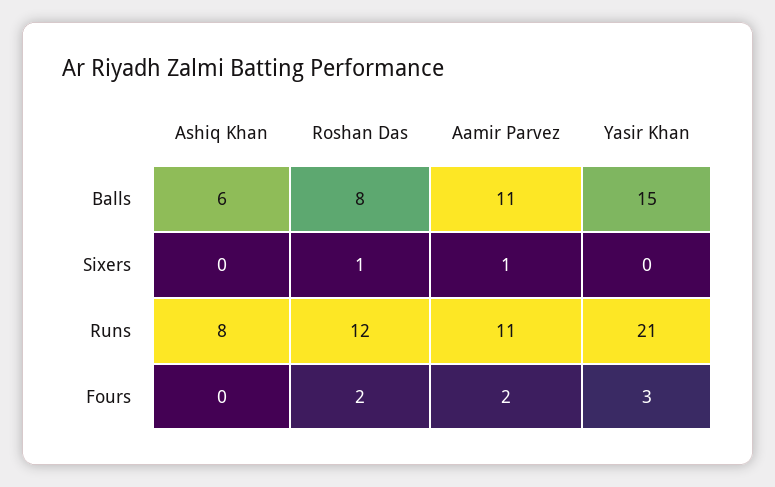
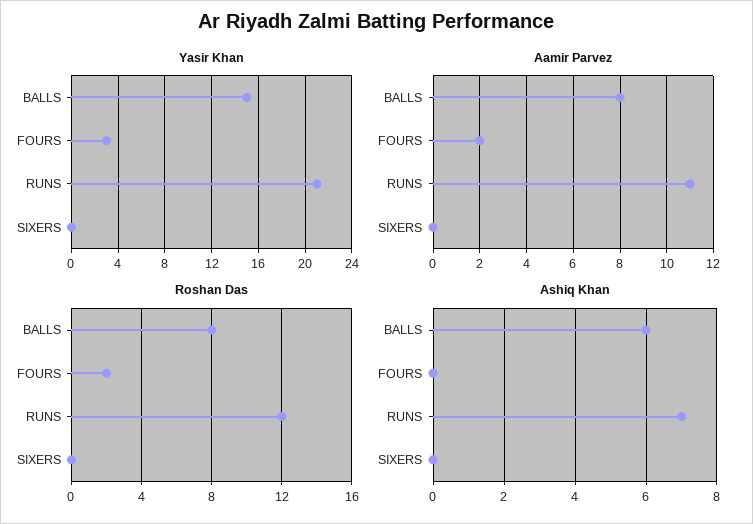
  {
    "Ashiq Khan": {
      "Balls": 6,
      "Sixers": 0,
-     "Runs": 8,
+     "Runs": 7,
      "Fours": 0
    },
    "Roshan Das": {
      "Balls": 8,
-     "Sixers": 1,
+     "Sixers": 0,
      "Runs": 12,
      "Fours": 2
    },
    "Aamir Parvez": {
-     "Balls": 11,
+     "Balls": 8,
-     "Sixers": 1,
+     "Sixers": 0,
      "Runs": 11,
      "Fours": 2
    },
    "Yasir Khan": {
      "Balls": 15,
      "Sixers": 0,
      "Runs": 21,
      "Fours": 3
    }
  }

